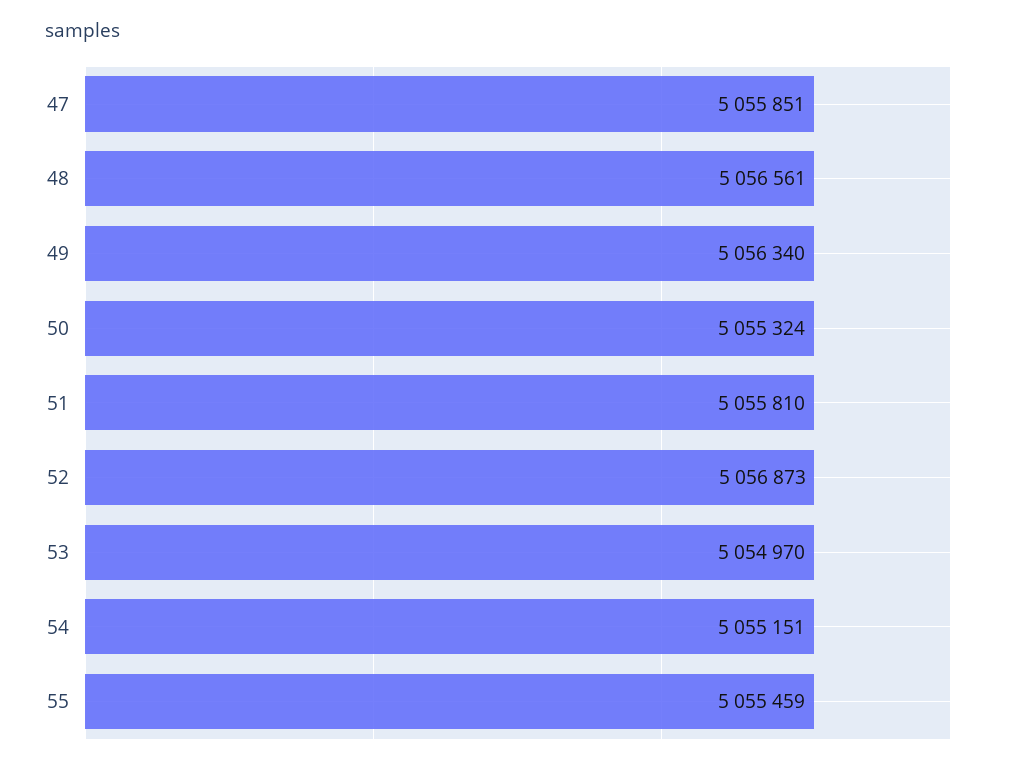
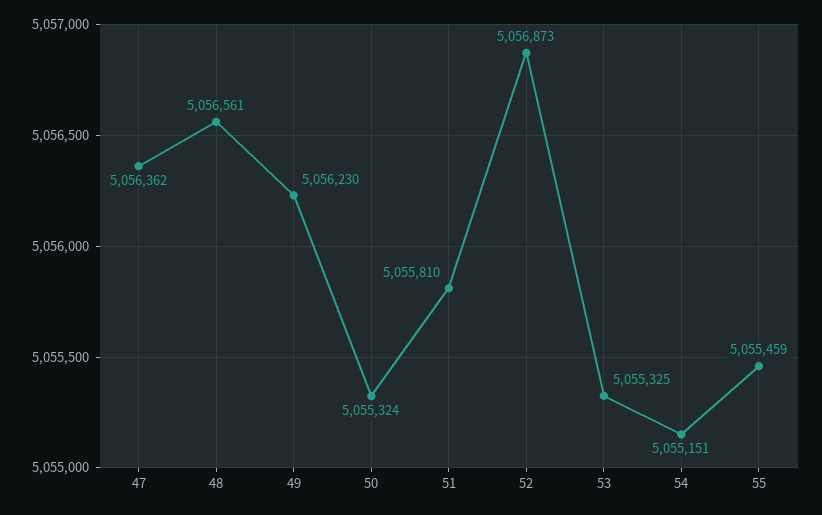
  {
-   "47": 5055851,
+   "47": 5056362,
    "48": 5056561,
-   "49": 5056340,
+   "49": 5056230,
    "50": 5055324,
    "51": 5055810,
    "52": 5056873,
-   "53": 5054970,
+   "53": 5055325,
    "54": 5055151,
    "55": 5055459
  }

